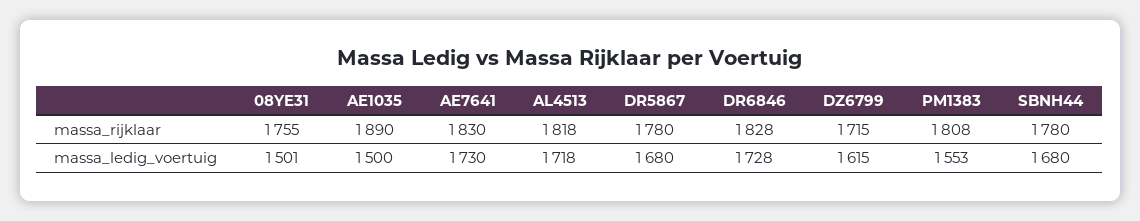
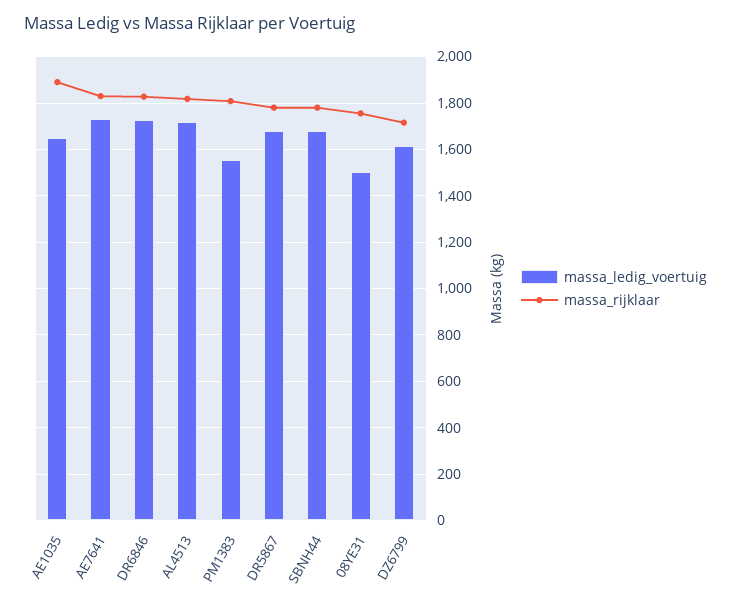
  {
    "massa_rijklaar": {
      "08YE31": 1755,
      "AE1035": 1890,
      "AE7641": 1830,
      "AL4513": 1818,
      "DR5867": 1780,
      "DR6846": 1828,
      "DZ6799": 1715,
      "PM1383": 1808,
      "SBNH44": 1780
    },
    "massa_ledig_voertuig": {
      "08YE31": 1501,
-     "AE1035": 1500,
+     "AE1035": 1650,
      "AE7641": 1730,
      "AL4513": 1718,
      "DR5867": 1680,
      "DR6846": 1728,
      "DZ6799": 1615,
      "PM1383": 1553,
      "SBNH44": 1680
    }
  }

